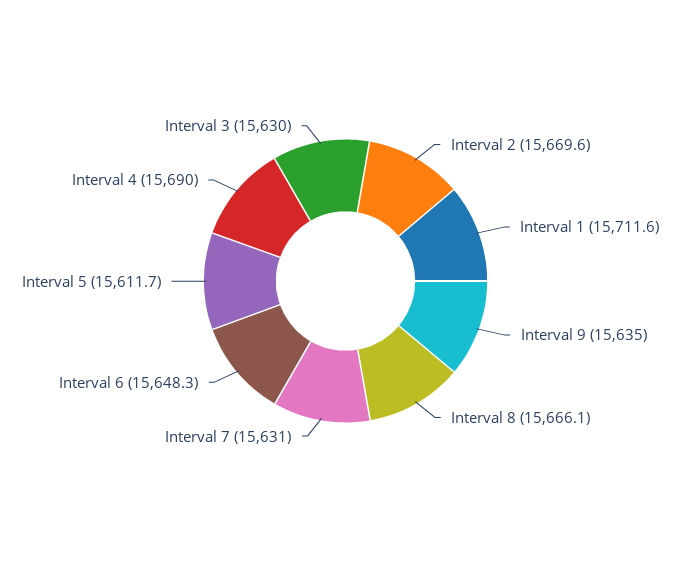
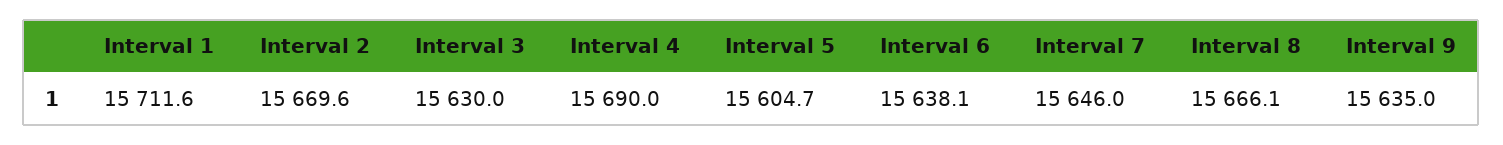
  {
    "Interval 2": 15669.6,
    "Interval 1": 15711.6,
    "Interval 9": 15635,
    "Interval 8": 15666.1,
-   "Interval 7": 15631,
+   "Interval 7": 15646,
-   "Interval 6": 15648.3,
+   "Interval 6": 15638.1,
-   "Interval 5": 15611.7,
+   "Interval 5": 15604.7,
    "Interval 4": 15690,
    "Interval 3": 15630
  }

